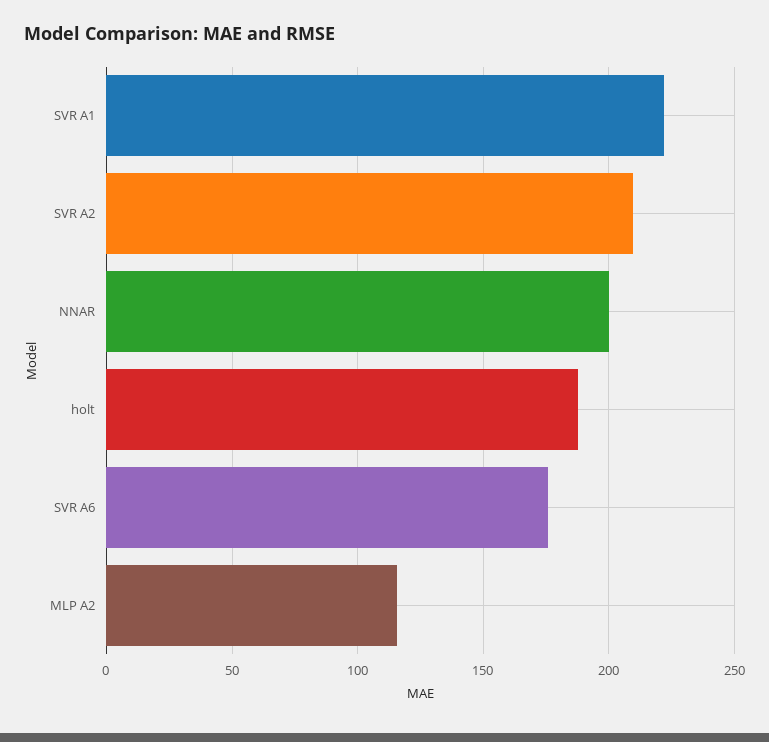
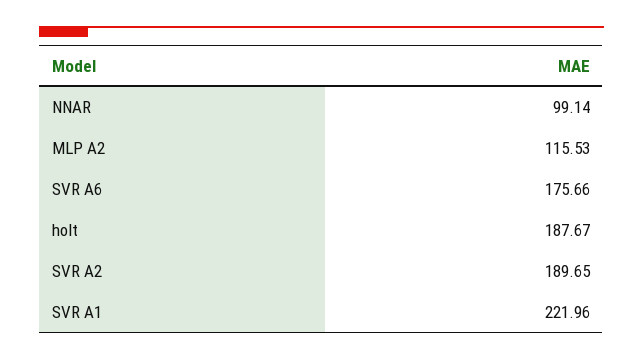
  {
    "SVR A1": 221.96,
-   "SVR A2": 210,
+   "SVR A2": 189.65,
-   "NNAR": 200,
+   "NNAR": 99.14,
    "holt": 187.67,
    "SVR A6": 175.66,
    "MLP A2": 115.53
  }

